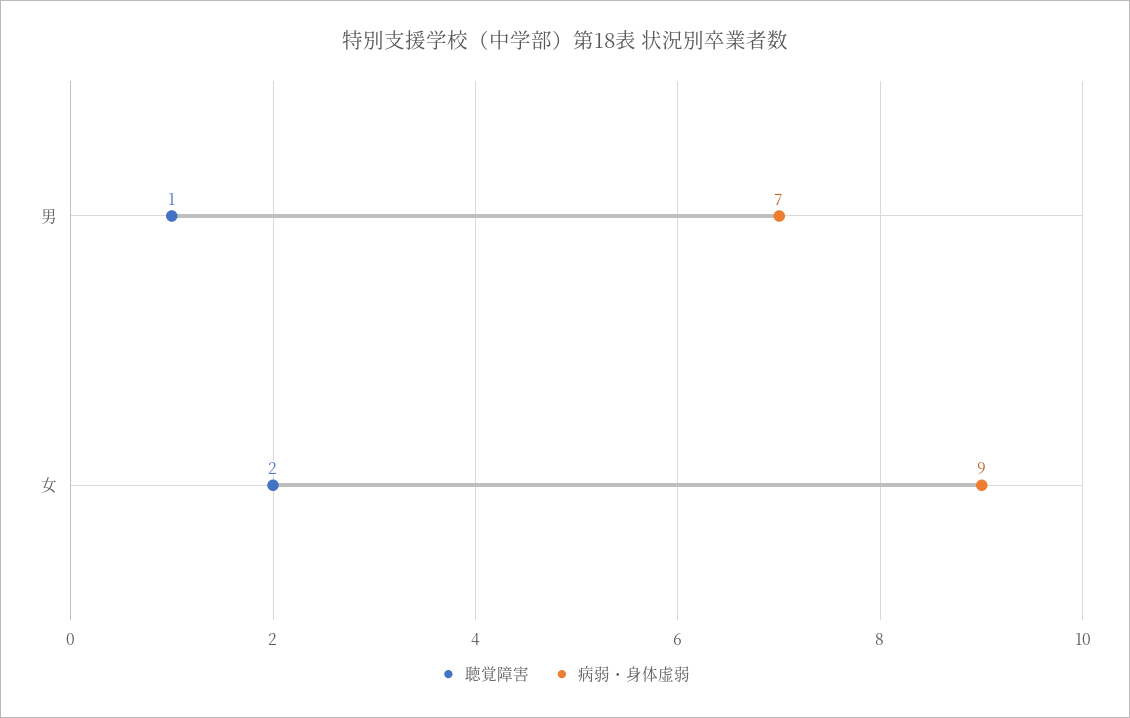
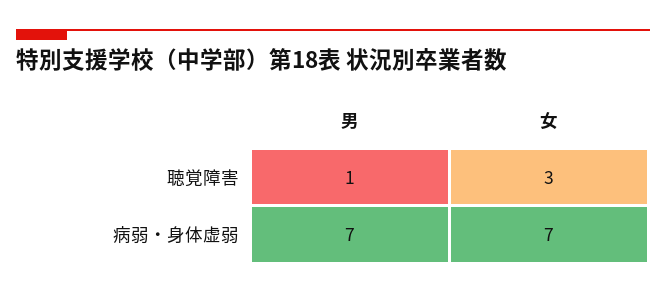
  {
    "聴覚障害": {
      "男": 1,
-     "女": 2
+     "女": 3
    },
    "病弱・身体虚弱": {
      "男": 7,
-     "女": 9
+     "女": 7
    }
  }

